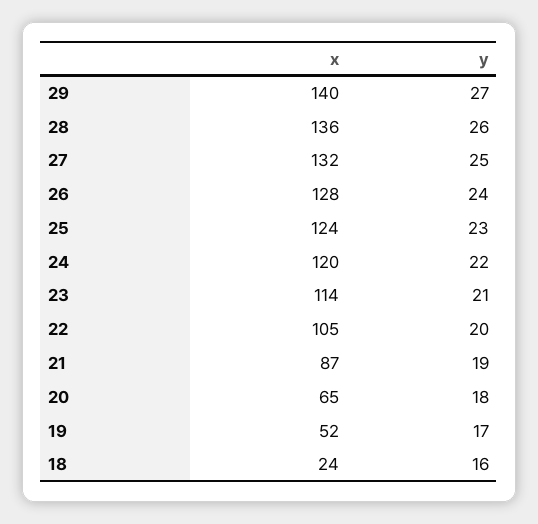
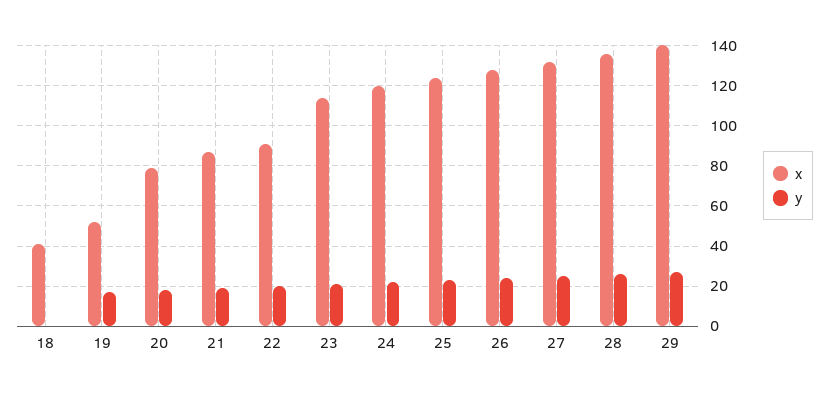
  {
    "x": {
      "29": 140,
      "28": 136,
      "27": 132,
      "26": 128,
      "25": 124,
      "24": 120,
      "23": 114,
-     "22": 105,
+     "22": 90,
      "21": 87,
-     "20": 65,
+     "20": 80,
      "19": 52,
-     "18": 24
+     "18": 40
    },
    "y": {
      "29": 27,
      "28": 26,
      "27": 25,
      "26": 24,
      "25": 23,
      "24": 22,
      "23": 21,
      "22": 20,
      "21": 19,
      "20": 18,
      "19": 17,
-     "18": 16
+     "18": 0
    }
  }

